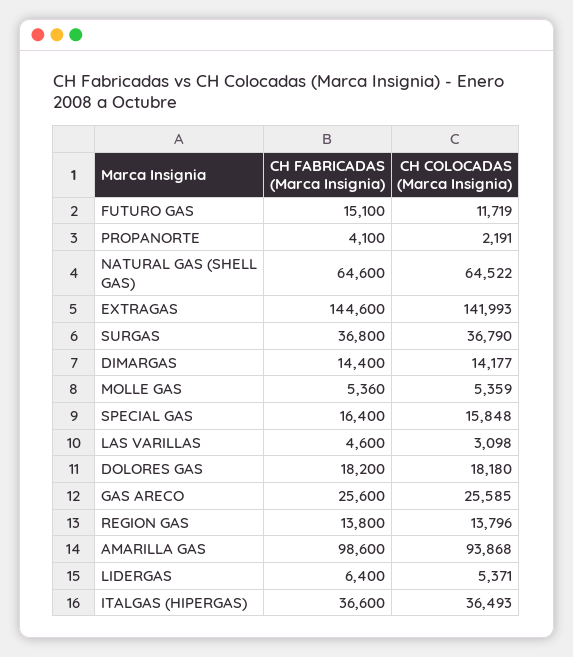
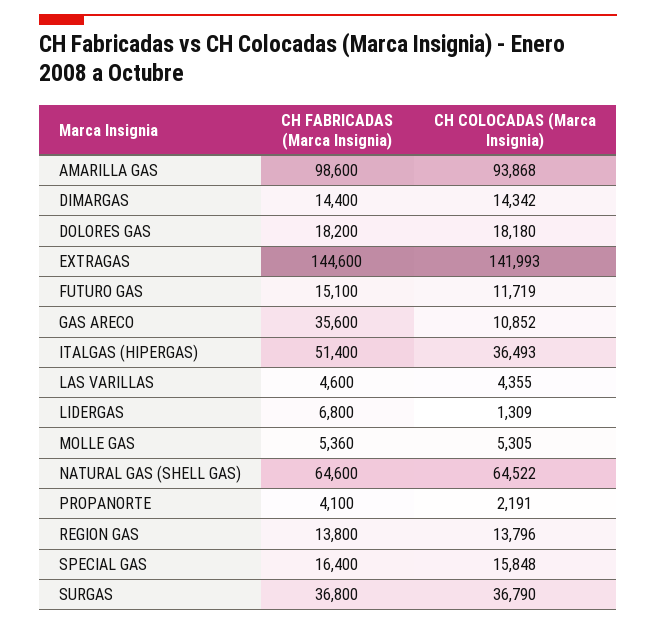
  {
    "CH FABRICADAS (Marca Insignia)": {
      "FUTURO GAS": 15100,
      "PROPANORTE": 4100,
      "NATURAL GAS (SHELL GAS)": 64600,
      "EXTRAGAS": 144600,
      "SURGAS": 36800,
      "DIMARGAS": 14400,
      "MOLLE GAS": 5360,
      "SPECIAL GAS": 16400,
      "LAS VARILLAS": 4600,
      "DOLORES GAS": 18200,
-     "GAS ARECO": 25600,
+     "GAS ARECO": 35600,
      "REGION GAS": 13800,
      "AMARILLA GAS": 98600,
-     "LIDERGAS": 6400,
+     "LIDERGAS": 6800,
-     "ITALGAS (HIPERGAS)": 36600
+     "ITALGAS (HIPERGAS)": 51400
    },
    "CH COLOCADAS (Marca Insignia)": {
      "FUTURO GAS": 11719,
      "PROPANORTE": 2191,
      "NATURAL GAS (SHELL GAS)": 64522,
      "EXTRAGAS": 141993,
      "SURGAS": 36790,
-     "DIMARGAS": 14177,
+     "DIMARGAS": 14342,
-     "MOLLE GAS": 5359,
+     "MOLLE GAS": 5305,
      "SPECIAL GAS": 15848,
-     "LAS VARILLAS": 3098,
+     "LAS VARILLAS": 4355,
      "DOLORES GAS": 18180,
-     "GAS ARECO": 25585,
+     "GAS ARECO": 10852,
      "REGION GAS": 13796,
      "AMARILLA GAS": 93868,
-     "LIDERGAS": 5371,
+     "LIDERGAS": 1309,
      "ITALGAS (HIPERGAS)": 36493
    }
  }

